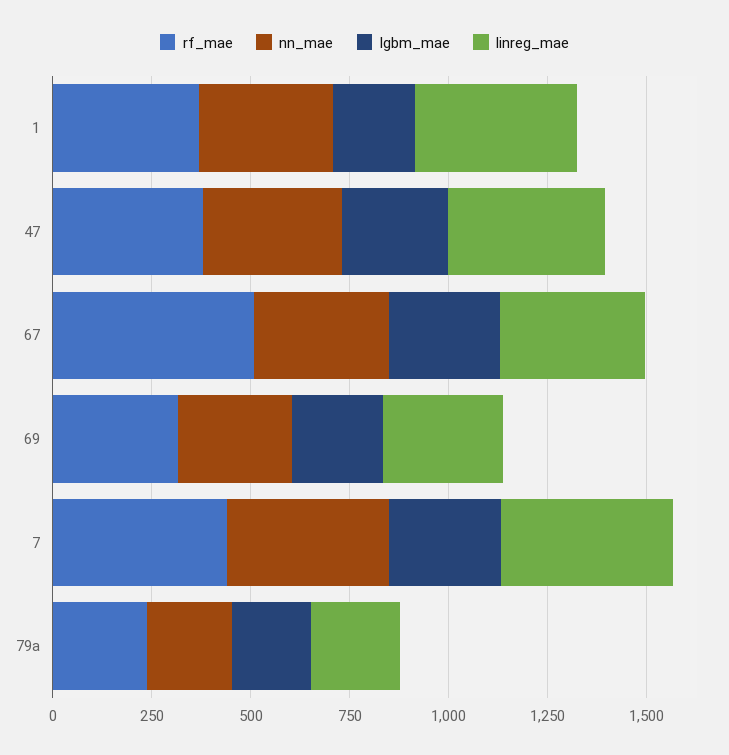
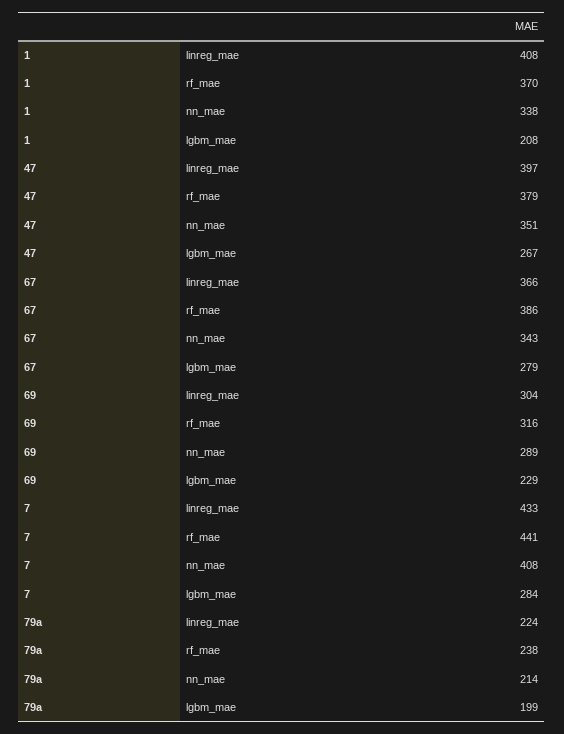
  {
    "rf_mae": {
      "1": 370,
      "47": 379,
-     "67": 500,
+     "67": 386,
      "69": 316,
      "7": 441,
      "79a": 238
    },
    "nn_mae": {
      "1": 338,
      "47": 351,
      "67": 343,
      "69": 289,
      "7": 408,
      "79a": 214
    },
    "lgbm_mae": {
      "1": 208,
      "47": 267,
      "67": 279,
      "69": 229,
      "7": 284,
      "79a": 199
    },
    "linreg_mae": {
      "1": 408,
      "47": 397,
      "67": 366,
      "69": 304,
      "7": 433,
      "79a": 224
    }
  }

